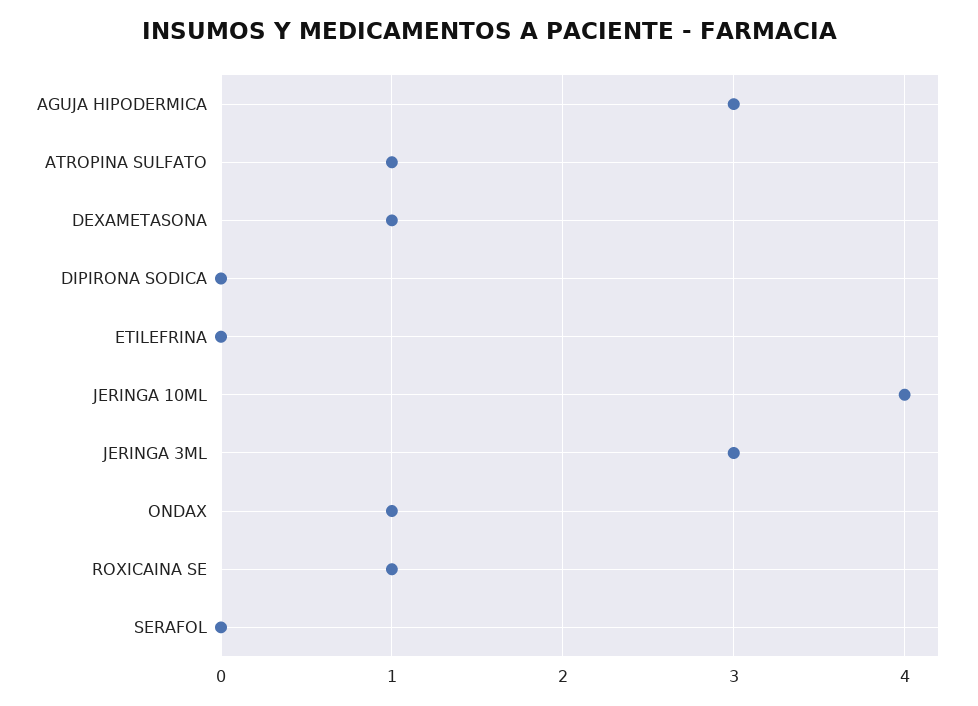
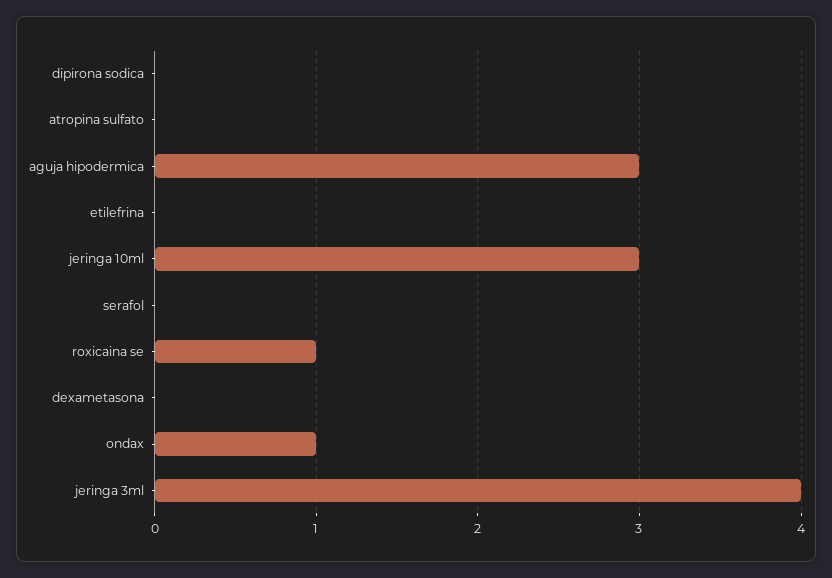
  {
    "AGUJA HIPODERMICA": 3,
-   "ATROPINA SULFATO": 1,
+   "ATROPINA SULFATO": 0,
-   "DEXAMETASONA": 1,
+   "DEXAMETASONA": 0,
    "DIPIRONA SODICA": 0,
    "ETILEFRINA": 0,
-   "JERINGA 10ML": 4,
+   "JERINGA 10ML": 3,
-   "JERINGA 3ML": 3,
+   "JERINGA 3ML": 4,
    "ONDAX": 1,
    "ROXICAINA SE": 1,
    "SERAFOL": 0
  }

